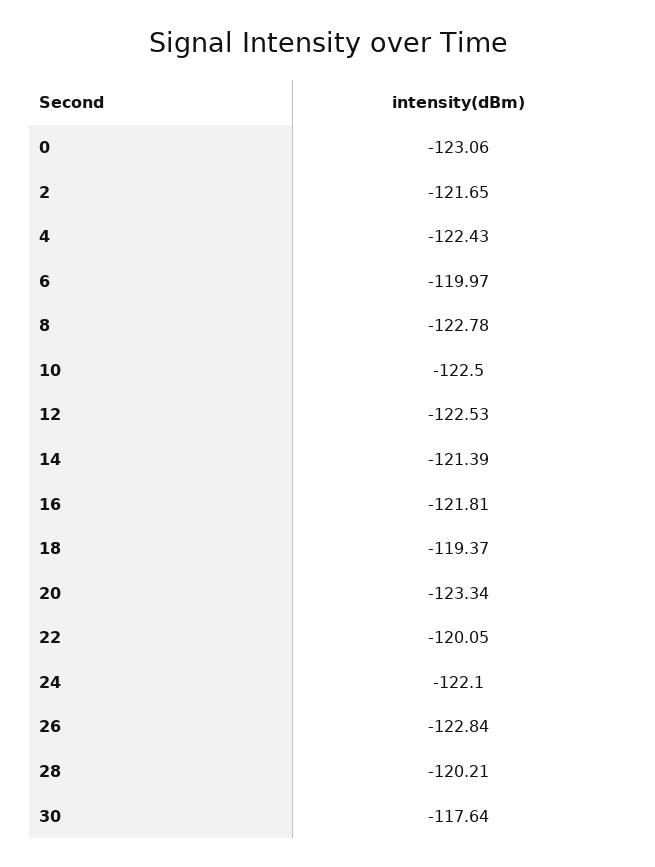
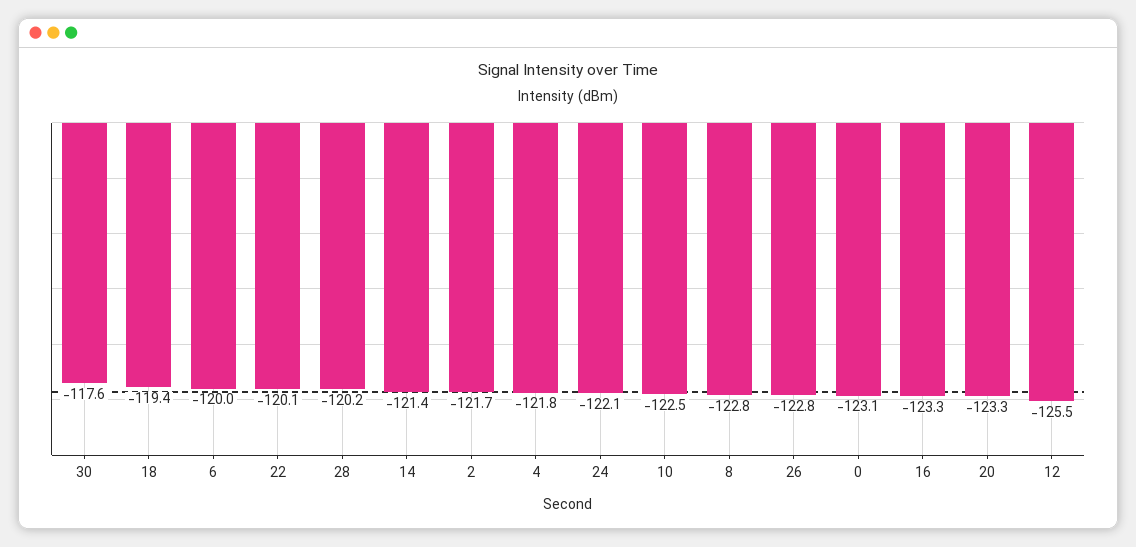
  {
    "0": -123.06,
    "2": -121.65,
-   "4": -122.43,
+   "4": -121.8,
    "6": -119.97,
    "8": -122.78,
    "10": -122.5,
-   "12": -122.53,
+   "12": -125.5,
    "14": -121.39,
-   "16": -121.81,
+   "16": -123.3,
    "18": -119.37,
    "20": -123.34,
    "22": -120.05,
    "24": -122.1,
    "26": -122.84,
    "28": -120.21,
    "30": -117.64
  }

